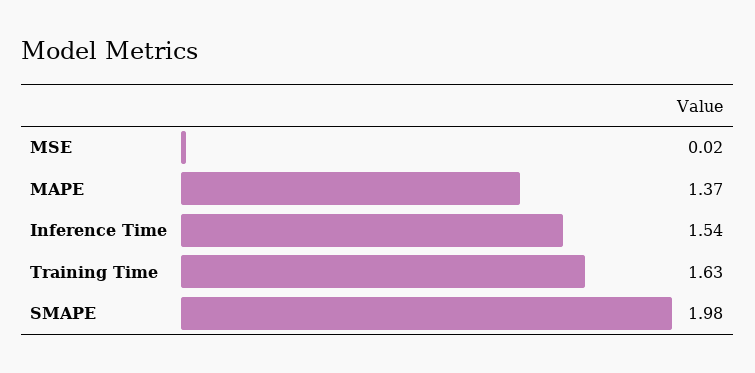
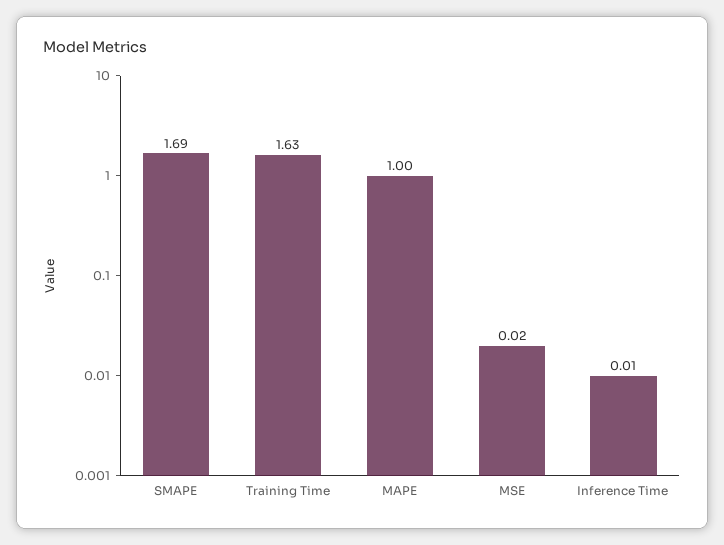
  {
    "MSE": 0.02,
-   "MAPE": 1.37,
+   "MAPE": 1,
-   "Inference Time": 1.54,
+   "Inference Time": 0.01,
    "Training Time": 1.63,
-   "SMAPE": 1.98
+   "SMAPE": 1.69
  }

